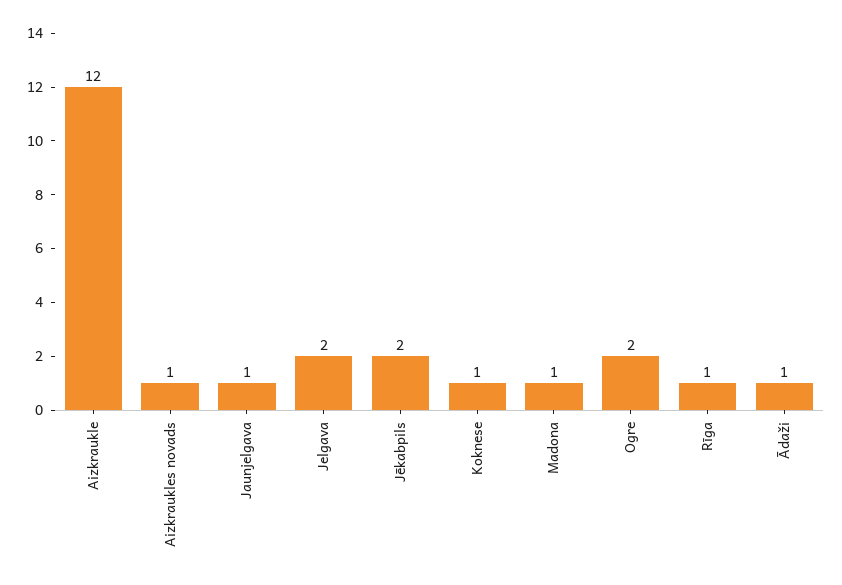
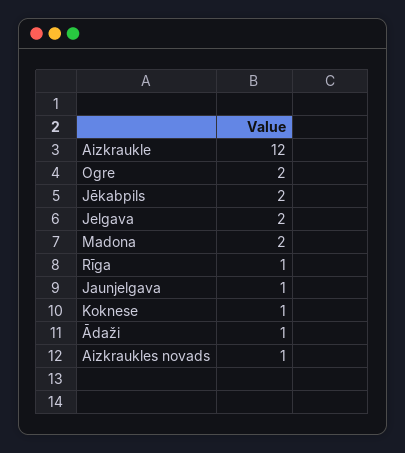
  {
    "Aizkraukle": 12,
    "Aizkraukles novads": 1,
    "Jaunjelgava": 1,
    "Jelgava": 2,
    "Jēkabpils": 2,
    "Koknese": 1,
-   "Madona": 1,
+   "Madona": 2,
    "Ogre": 2,
    "Rīga": 1,
    "Ādaži": 1
  }

